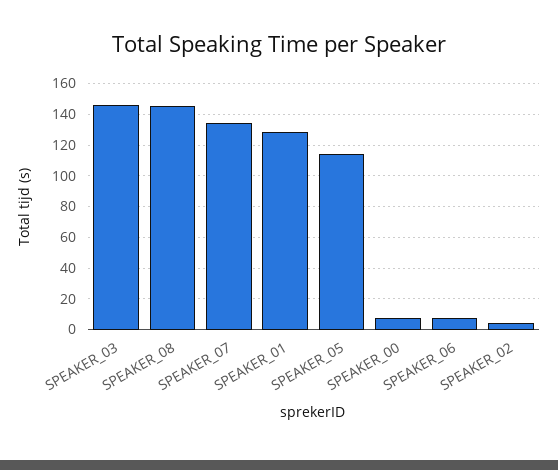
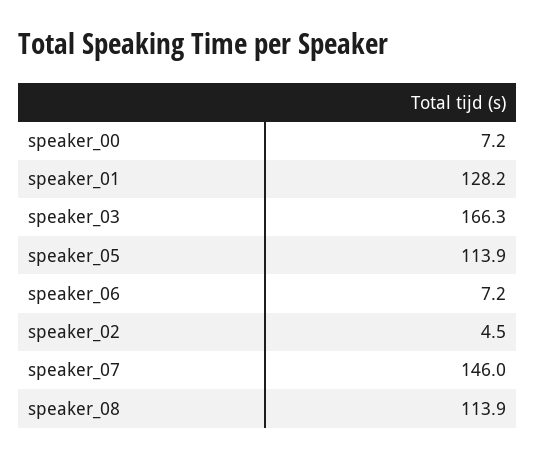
  {
-   "SPEAKER_03": 145,
+   "SPEAKER_03": 166.3,
-   "SPEAKER_08": 145,
+   "SPEAKER_08": 113.9,
-   "SPEAKER_07": 135,
+   "SPEAKER_07": 146,
    "SPEAKER_01": 128.2,
    "SPEAKER_05": 113.9,
    "SPEAKER_00": 7.2,
    "SPEAKER_06": 7.2,
    "SPEAKER_02": 4.5
  }

